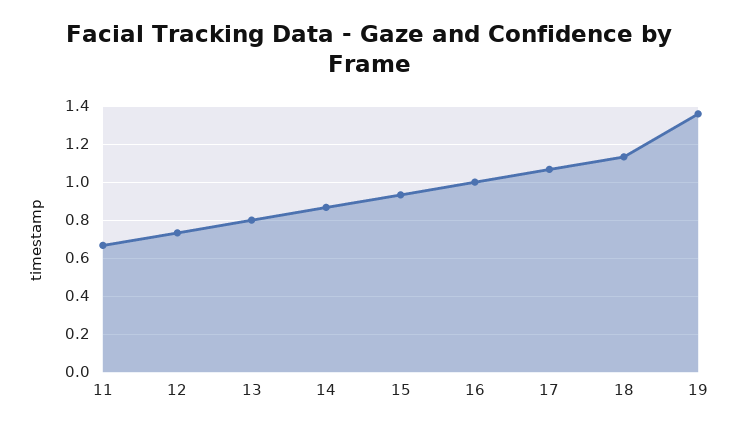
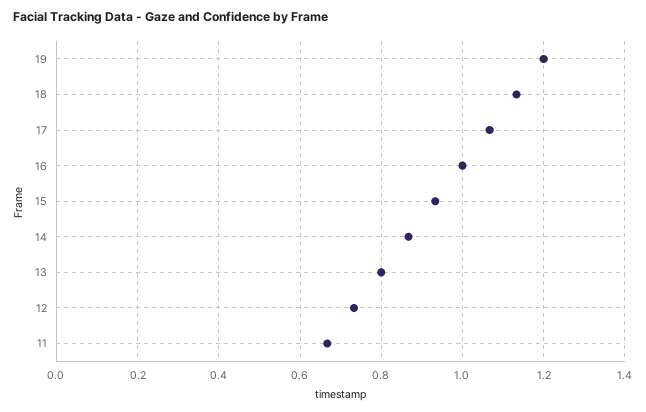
  {
    "11": 0.66,
    "12": 0.74,
    "13": 0.8,
    "14": 0.86,
    "15": 0.94,
    "16": 1,
    "17": 1.06,
    "18": 1.14,
-   "19": 1.35
+   "19": 1.2
  }

